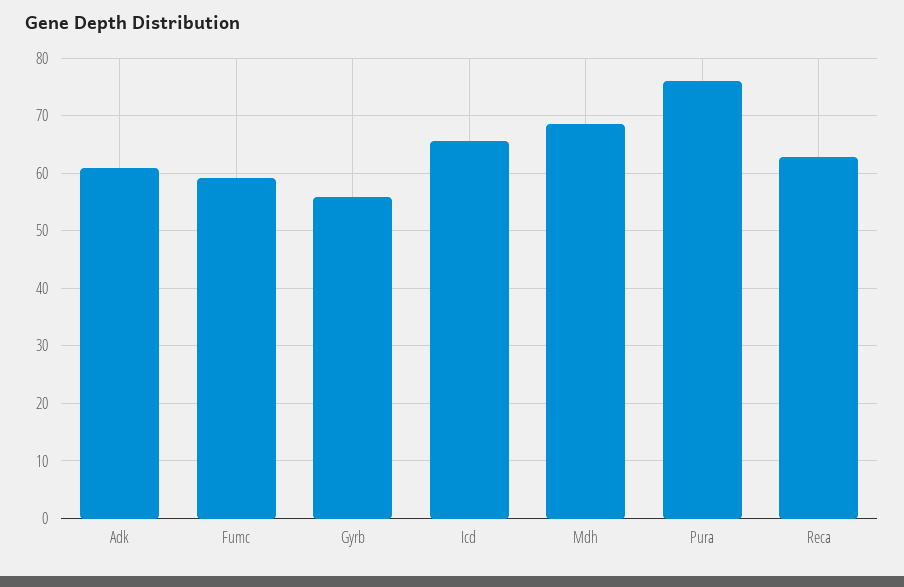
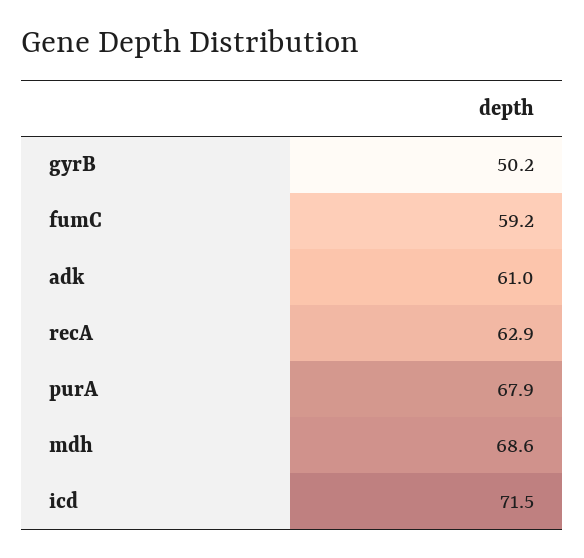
  {
    "Adk": 61,
    "Fumc": 59.2,
-   "Gyrb": 56,
+   "Gyrb": 50.2,
-   "Icd": 66,
+   "Icd": 71.5,
    "Mdh": 68.6,
-   "Pura": 76,
+   "Pura": 67.9,
    "Reca": 62.9
  }

